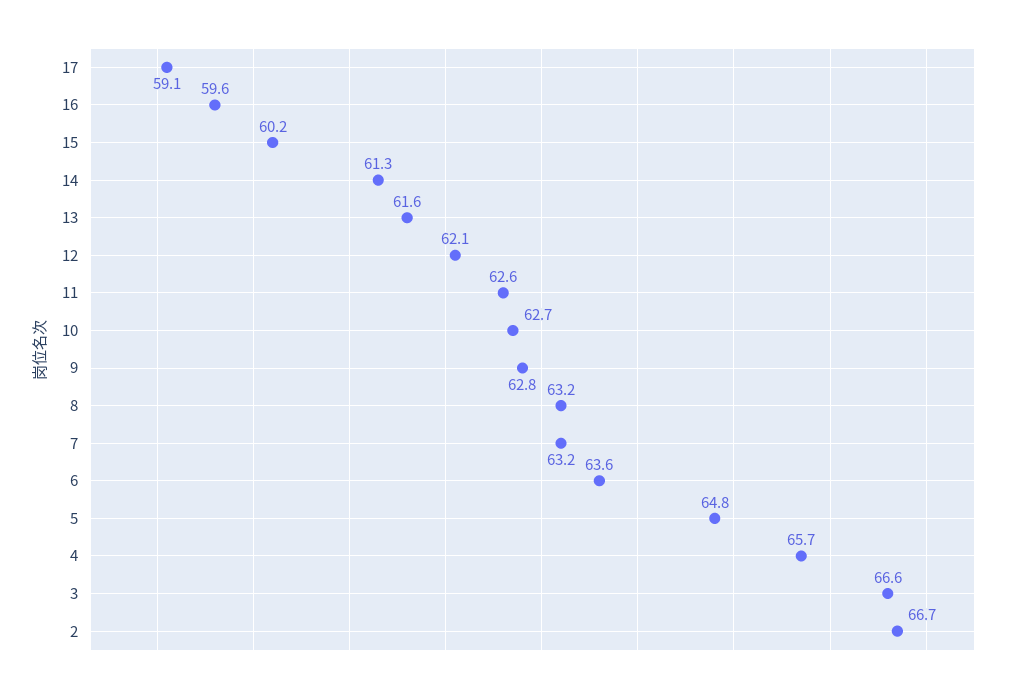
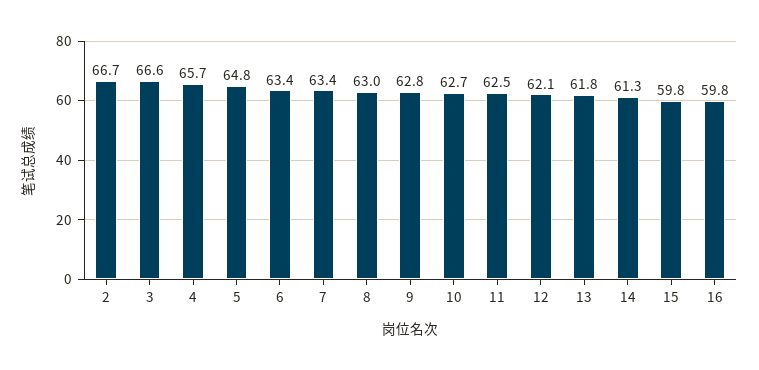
  {
-   "17": 59.1,
-   "16": 59.6,
+   "16": 59.8,
-   "15": 60.2,
+   "15": 59.8,
    "14": 61.3,
-   "13": 61.6,
+   "13": 61.8,
    "12": 62.1,
-   "11": 62.6,
+   "11": 62.5,
    "10": 62.7,
    "9": 62.8,
-   "8": 63.2,
+   "8": 63,
-   "7": 63.2,
+   "7": 63.4,
-   "6": 63.6,
+   "6": 63.4,
    "5": 64.8,
    "4": 65.7,
    "3": 66.6,
    "2": 66.7
  }

